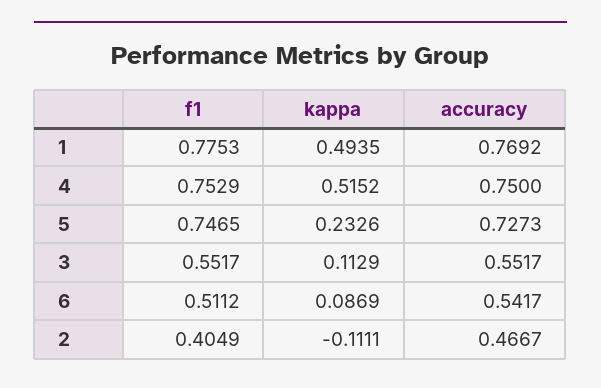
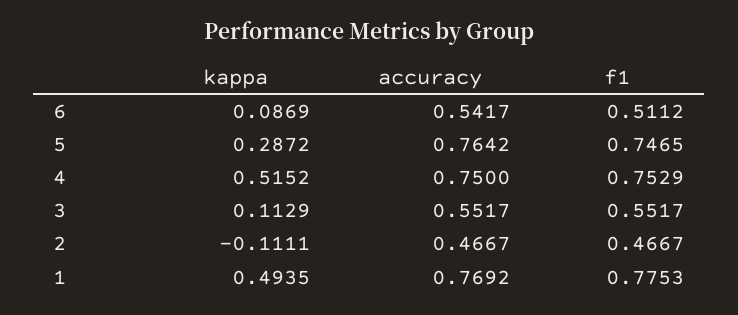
  {
    "f1": {
      "1": 0.7753,
      "4": 0.7529,
      "5": 0.7465,
      "3": 0.5517,
      "6": 0.5112,
-     "2": 0.4049
+     "2": 0.4667
    },
    "kappa": {
      "1": 0.4935,
      "4": 0.5152,
-     "5": 0.2326,
+     "5": 0.2872,
      "3": 0.1129,
      "6": 0.0869,
      "2": -0.1111
    },
    "accuracy": {
      "1": 0.7692,
      "4": 0.75,
-     "5": 0.7273,
+     "5": 0.7642,
      "3": 0.5517,
      "6": 0.5417,
      "2": 0.4667
    }
  }

